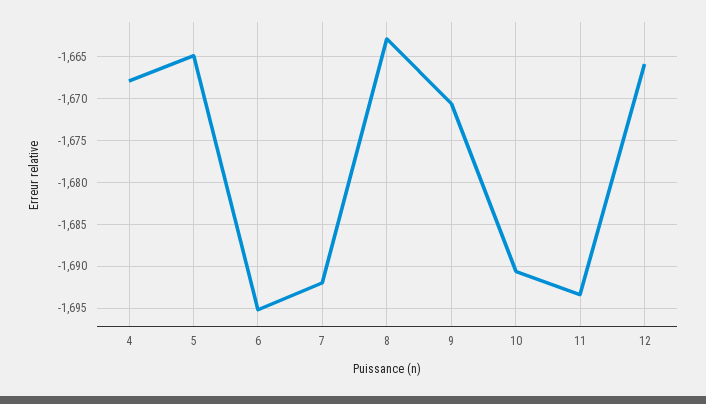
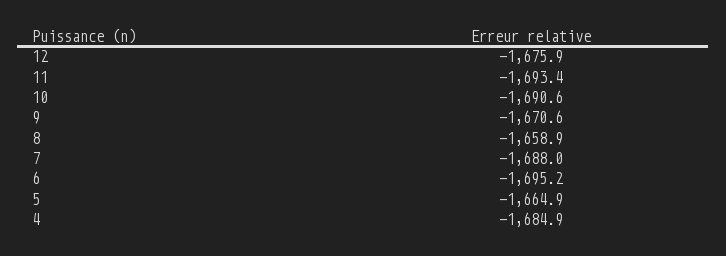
  {
-   "4": -1668,
+   "4": -1684.9,
    "5": -1664.9,
    "6": -1695.2,
-   "7": -1692,
+   "7": -1688,
-   "8": -1663,
+   "8": -1658.9,
    "9": -1670.6,
    "10": -1690.6,
    "11": -1693.4,
-   "12": -1666
+   "12": -1675.9
  }

